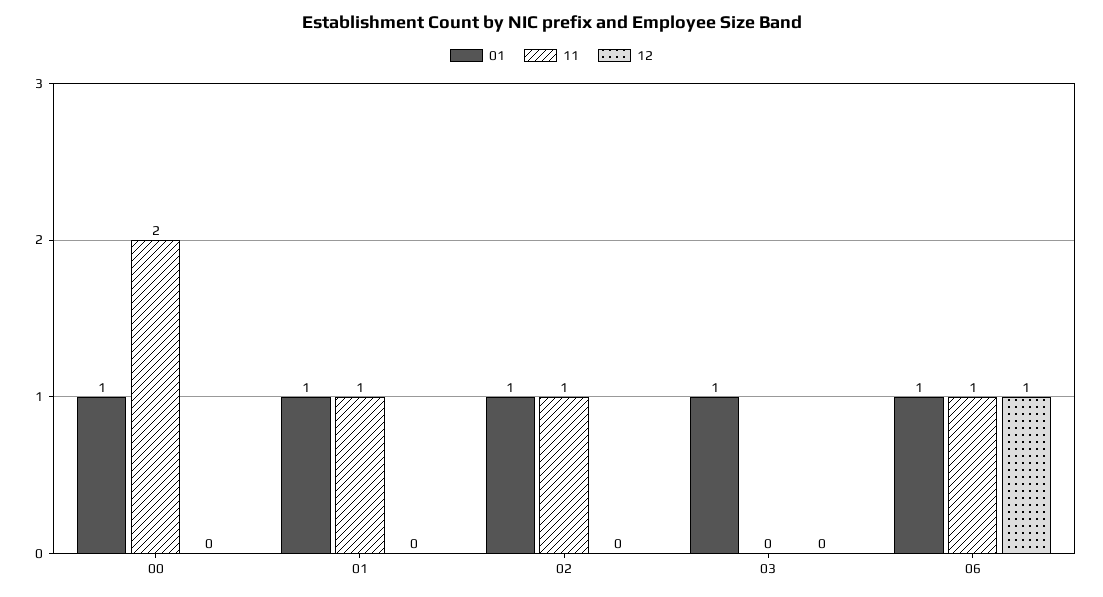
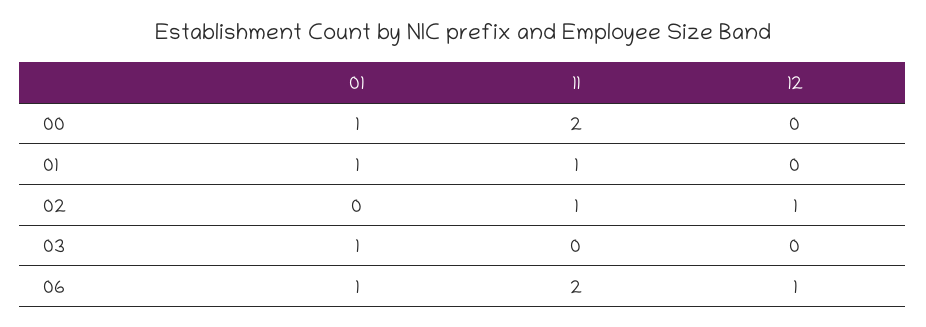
  {
    "01": {
      "00": 1,
      "01": 1,
-     "02": 1,
+     "02": 0,
      "03": 1,
      "06": 1
    },
    "11": {
      "00": 2,
      "01": 1,
      "02": 1,
      "03": 0,
-     "06": 1
+     "06": 2
    },
    "12": {
      "00": 0,
      "01": 0,
-     "02": 0,
+     "02": 1,
      "03": 0,
      "06": 1
    }
  }

